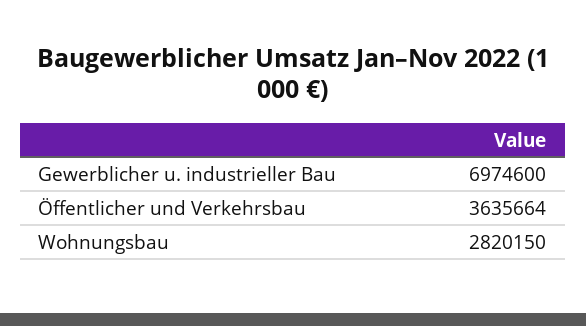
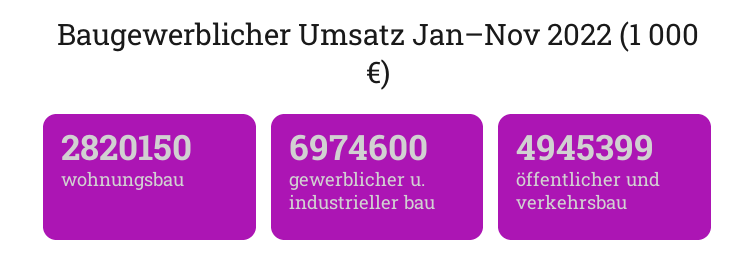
  {
    "Gewerblicher u. industrieller Bau": 6974600,
-   "Öffentlicher und Verkehrsbau": 3635664,
+   "Öffentlicher und Verkehrsbau": 4945399,
    "Wohnungsbau": 2820150
  }

